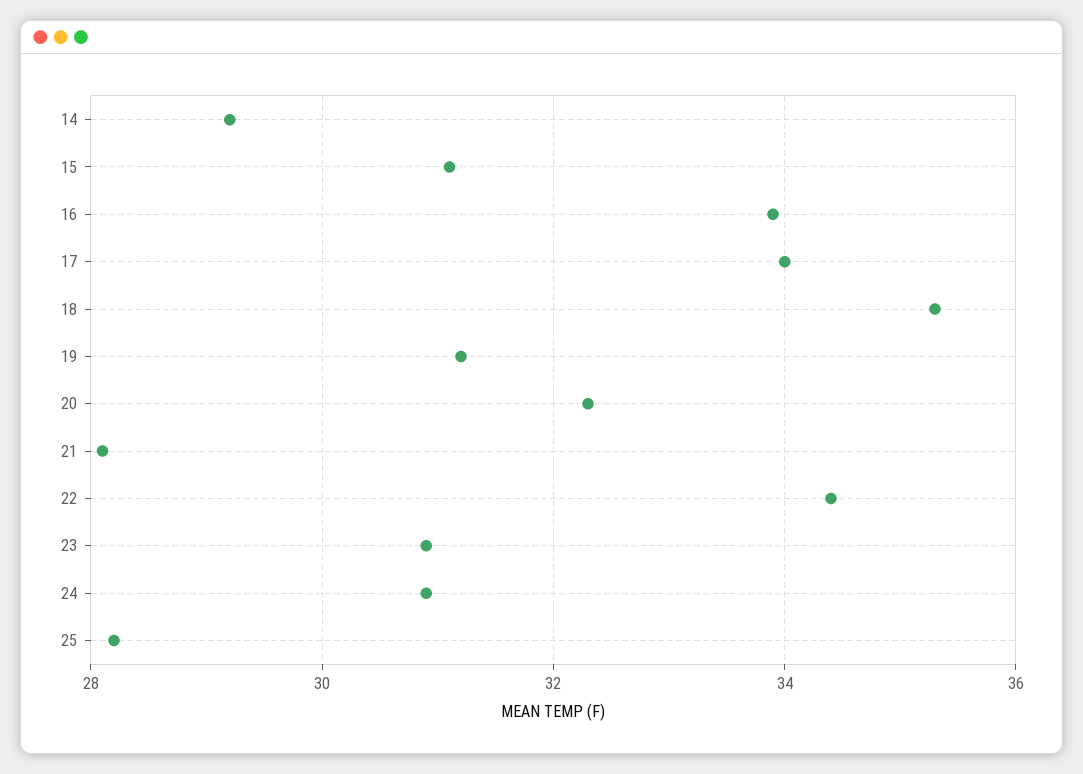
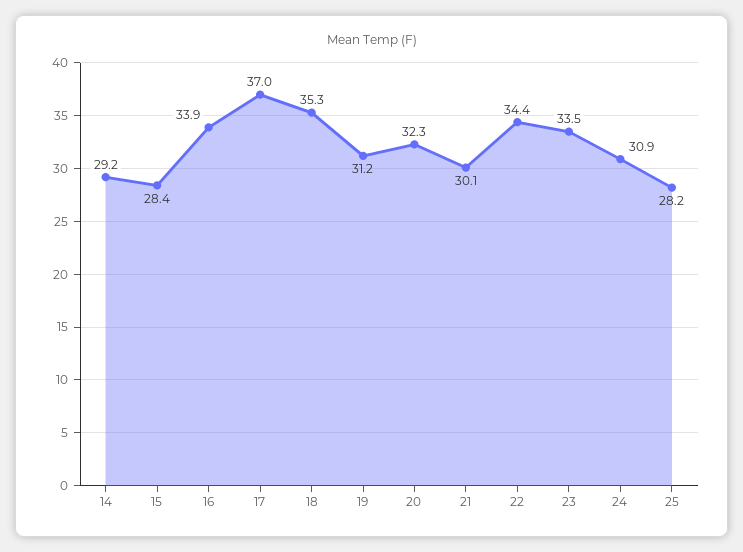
  {
    "14": 29.2,
-   "15": 31,
+   "15": 28.4,
    "16": 33.9,
-   "17": 34,
+   "17": 37,
    "18": 35.3,
    "19": 31.2,
    "20": 32.3,
-   "21": 28,
+   "21": 30.1,
    "22": 34.4,
-   "23": 31,
+   "23": 33.5,
    "24": 30.9,
    "25": 28.2
  }

